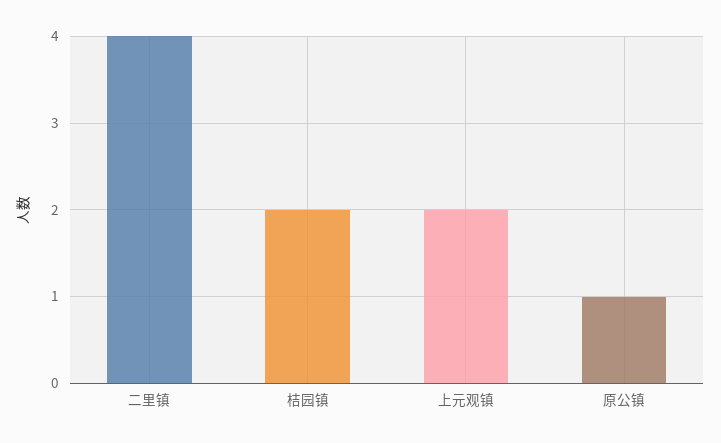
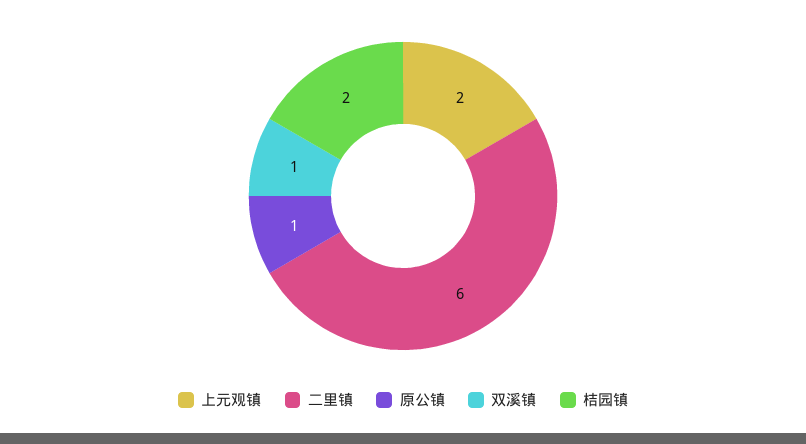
  {
-   "二里镇": 4,
+   "二里镇": 6,
    "桔园镇": 2,
    "上元观镇": 2,
-   "原公镇": 1
+   "原公镇": 1,
+   "双溪镇": 1
  }

